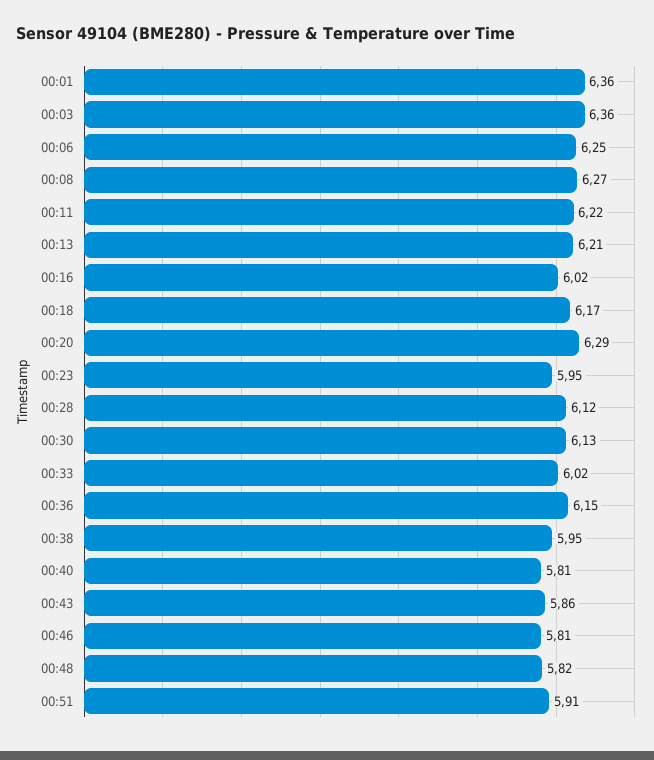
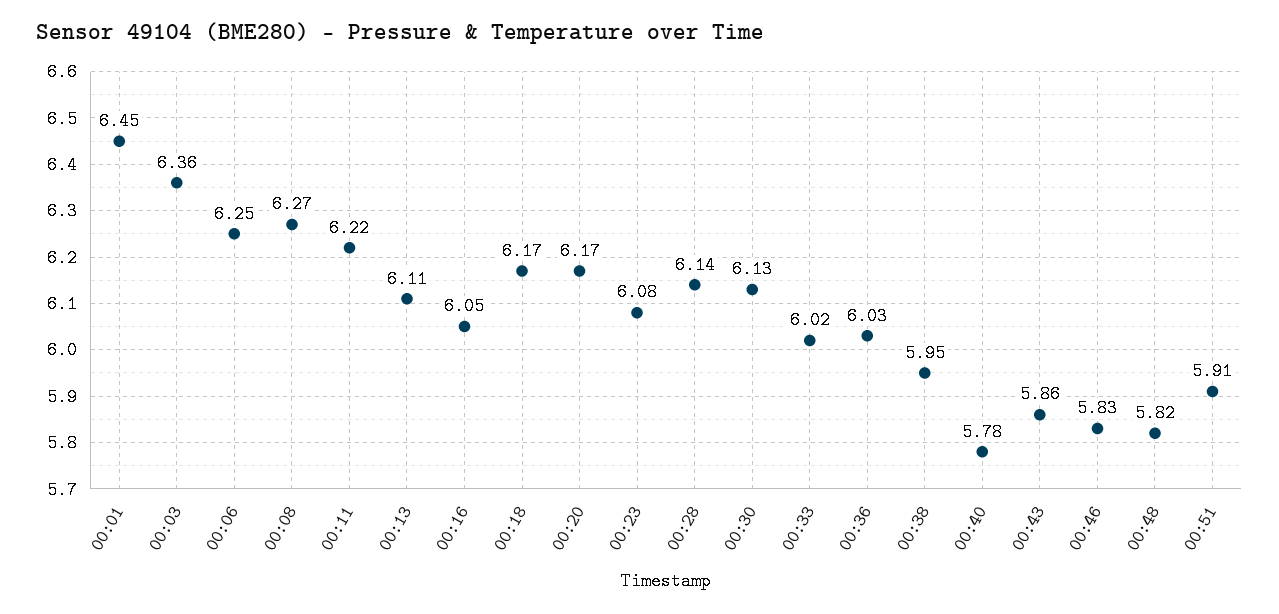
  {
-   "00:01": 6.36,
+   "00:01": 6.45,
    "00:03": 6.36,
    "00:06": 6.25,
    "00:08": 6.27,
    "00:11": 6.22,
-   "00:13": 6.21,
+   "00:13": 6.11,
-   "00:16": 6.02,
+   "00:16": 6.05,
    "00:18": 6.17,
-   "00:20": 6.29,
+   "00:20": 6.17,
-   "00:23": 5.95,
+   "00:23": 6.08,
-   "00:28": 6.12,
+   "00:28": 6.14,
    "00:30": 6.13,
    "00:33": 6.02,
-   "00:36": 6.15,
+   "00:36": 6.03,
    "00:38": 5.95,
-   "00:40": 5.81,
+   "00:40": 5.78,
    "00:43": 5.86,
-   "00:46": 5.81,
+   "00:46": 5.83,
    "00:48": 5.82,
    "00:51": 5.91
  }

